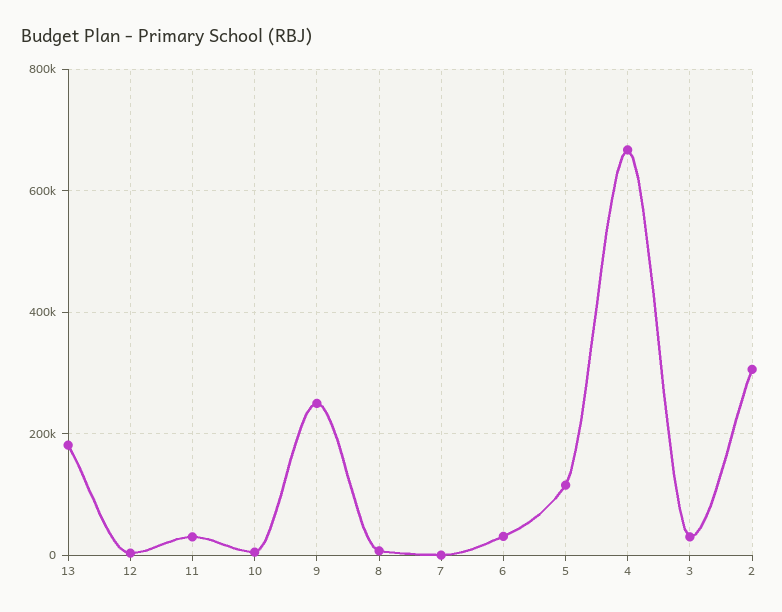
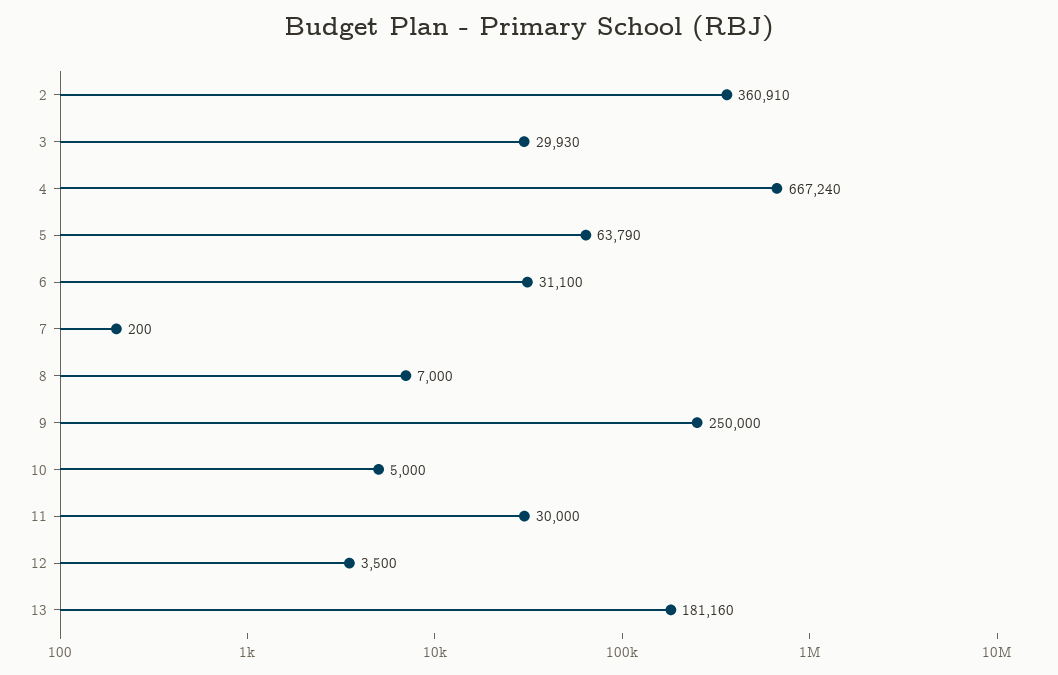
  {
    "13": 181160,
    "12": 3500,
    "11": 30000,
    "10": 5000,
    "9": 250000,
    "8": 7000,
    "7": 200,
    "6": 31100,
-   "5": 120000,
+   "5": 63790,
    "4": 667240,
    "3": 29930,
-   "2": 300000
+   "2": 360910
  }

